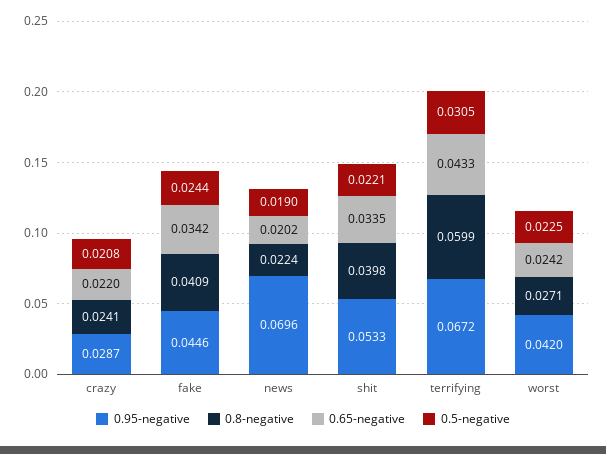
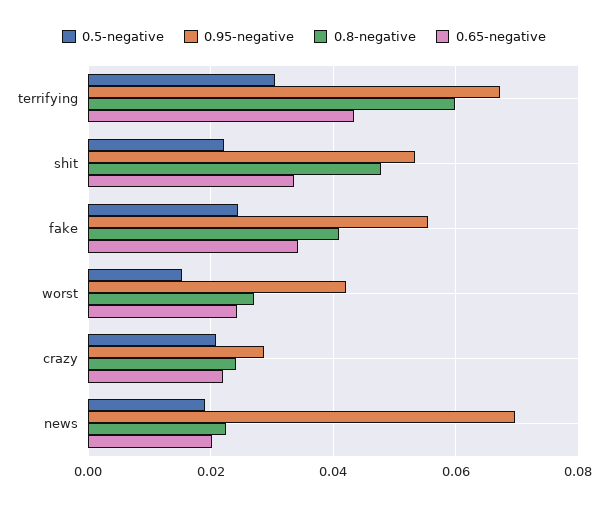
  {
    "0.95-negative": {
      "crazy": 0.0287,
-     "fake": 0.0446,
+     "fake": 0.056,
      "news": 0.0696,
      "shit": 0.0533,
      "terrifying": 0.0672,
      "worst": 0.042
    },
    "0.8-negative": {
      "crazy": 0.0241,
      "fake": 0.0409,
      "news": 0.0224,
-     "shit": 0.0398,
+     "shit": 0.048,
      "terrifying": 0.0599,
      "worst": 0.0271
    },
    "0.65-negative": {
      "crazy": 0.022,
      "fake": 0.0342,
      "news": 0.0202,
      "shit": 0.0335,
      "terrifying": 0.0433,
      "worst": 0.0242
    },
    "0.5-negative": {
      "crazy": 0.0208,
      "fake": 0.0244,
      "news": 0.019,
      "shit": 0.0221,
      "terrifying": 0.0305,
-     "worst": 0.0225
+     "worst": 0.016
    }
  }

